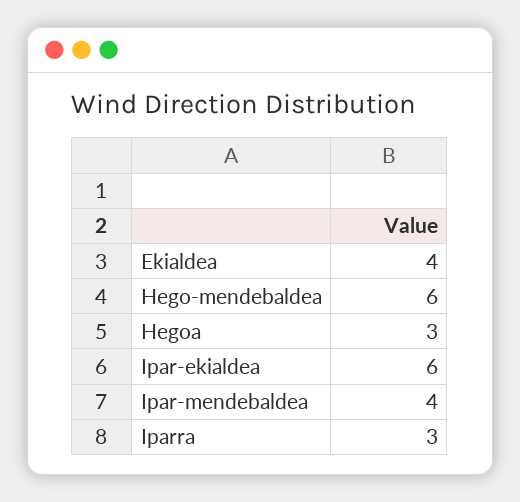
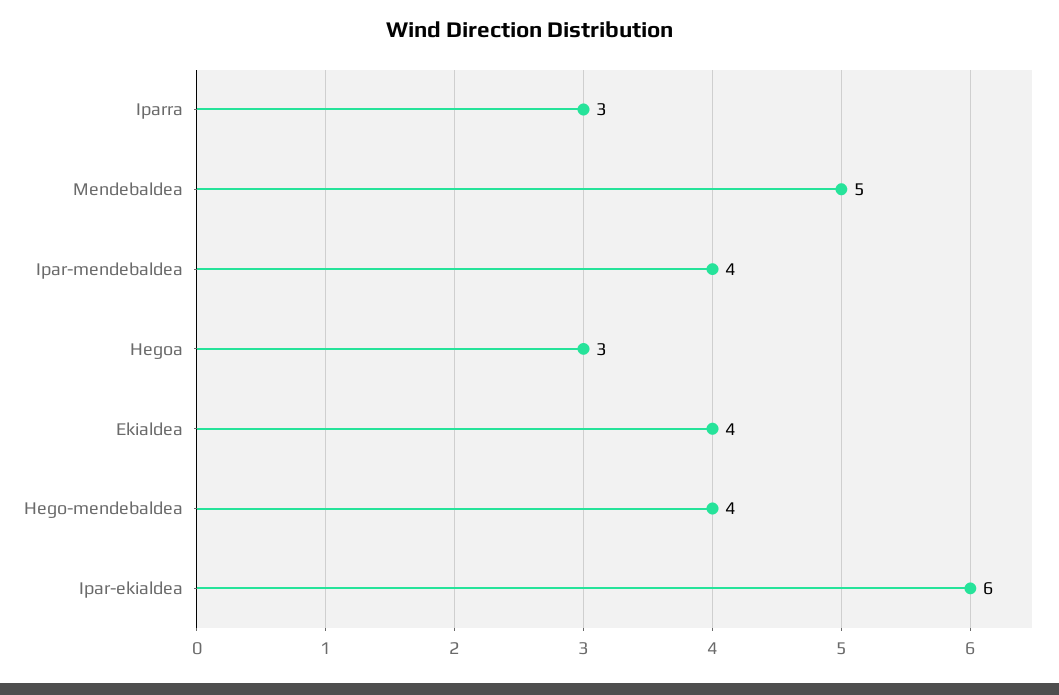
  {
    "Ekialdea": 4,
-   "Hego-mendebaldea": 6,
+   "Hego-mendebaldea": 4,
    "Hegoa": 3,
    "Ipar-ekialdea": 6,
    "Ipar-mendebaldea": 4,
-   "Iparra": 3
+   "Iparra": 3,
+   "Mendebaldea": 5
  }

